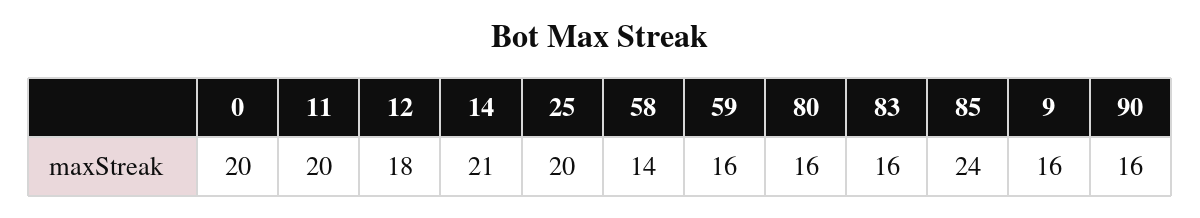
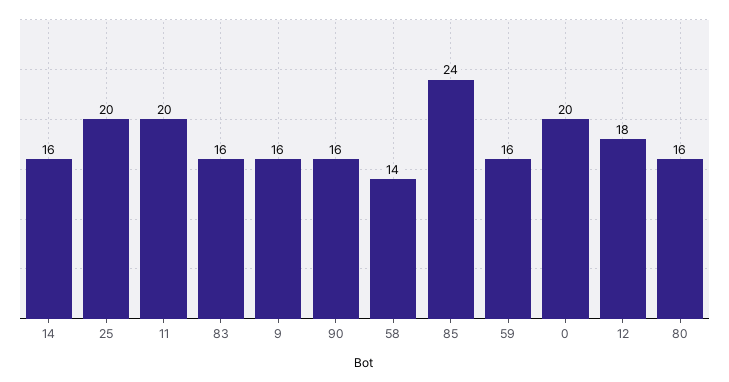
  {
    "0": 20,
    "11": 20,
    "12": 18,
-   "14": 21,
+   "14": 16,
    "25": 20,
    "58": 14,
    "59": 16,
    "80": 16,
    "83": 16,
    "85": 24,
    "9": 16,
    "90": 16
  }

